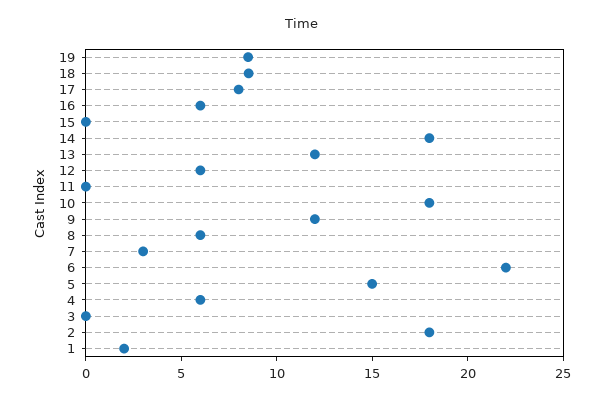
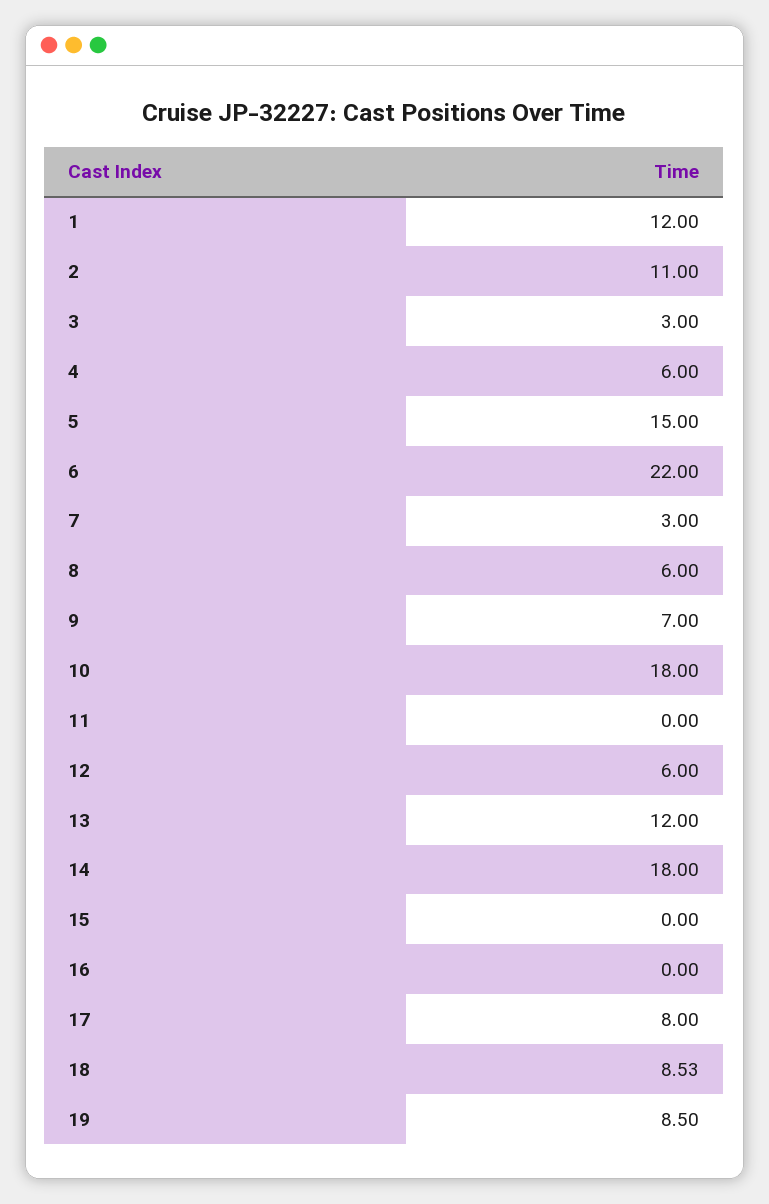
  {
    "19": 8.5,
    "18": 8.53,
    "17": 8,
-   "16": 6,
+   "16": 0,
    "15": 0,
    "14": 18,
    "13": 12,
    "12": 6,
    "11": 0,
    "10": 18,
-   "9": 12,
+   "9": 7,
    "8": 6,
    "7": 3,
    "6": 22,
    "5": 15,
    "4": 6,
-   "3": 0,
+   "3": 3,
-   "2": 18,
+   "2": 11,
-   "1": 2
+   "1": 12
  }

